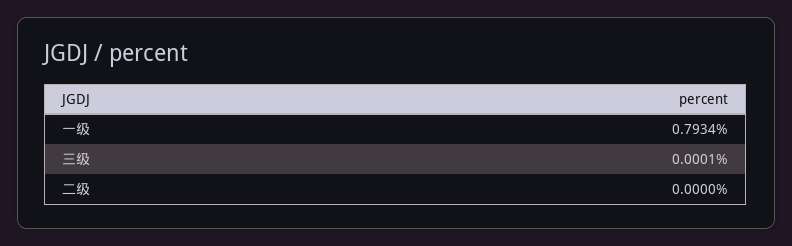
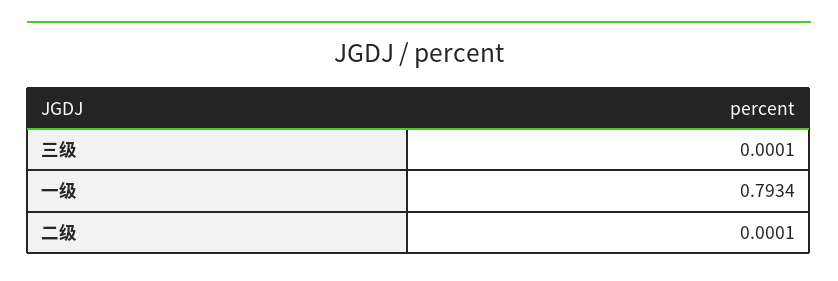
  {
    "一级": 0.7934,
    "三级": 0.0001,
-   "二级": 0
+   "二级": 0.0001
  }

